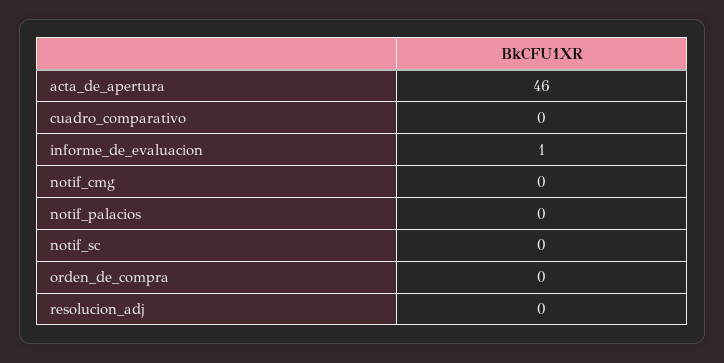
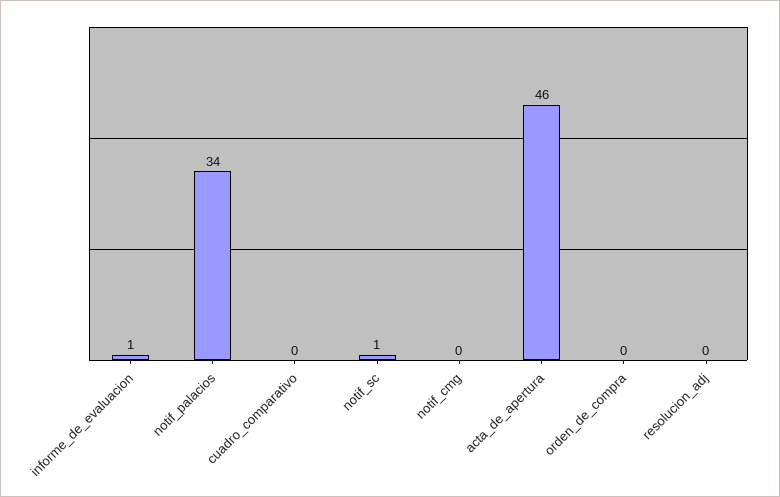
  {
    "acta_de_apertura": 46,
    "cuadro_comparativo": 0,
    "informe_de_evaluacion": 1,
    "notif_cmg": 0,
-   "notif_palacios": 0,
+   "notif_palacios": 34,
-   "notif_sc": 0,
+   "notif_sc": 1,
    "orden_de_compra": 0,
    "resolucion_adj": 0
  }

